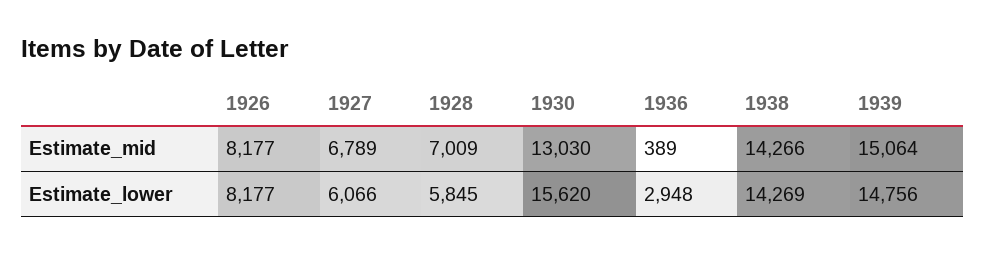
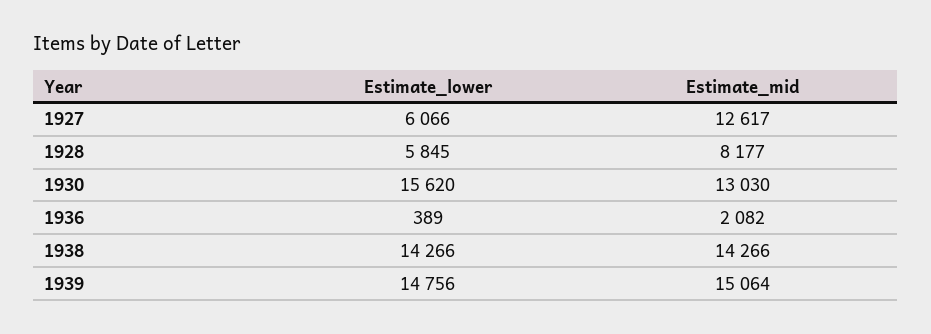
  {
-   "1926": {
-     "Estimate_mid": 8177,
-     "Estimate_lower": 8177
-   },
    "1927": {
-     "Estimate_mid": 6789,
+     "Estimate_mid": 12617,
      "Estimate_lower": 6066
    },
    "1928": {
-     "Estimate_mid": 7009,
+     "Estimate_mid": 8177,
      "Estimate_lower": 5845
    },
    "1930": {
      "Estimate_mid": 13030,
      "Estimate_lower": 15620
    },
    "1936": {
-     "Estimate_mid": 389,
+     "Estimate_mid": 2082,
-     "Estimate_lower": 2948
+     "Estimate_lower": 389
    },
    "1938": {
      "Estimate_mid": 14266,
-     "Estimate_lower": 14269
+     "Estimate_lower": 14266
    },
    "1939": {
      "Estimate_mid": 15064,
      "Estimate_lower": 14756
    }
  }

